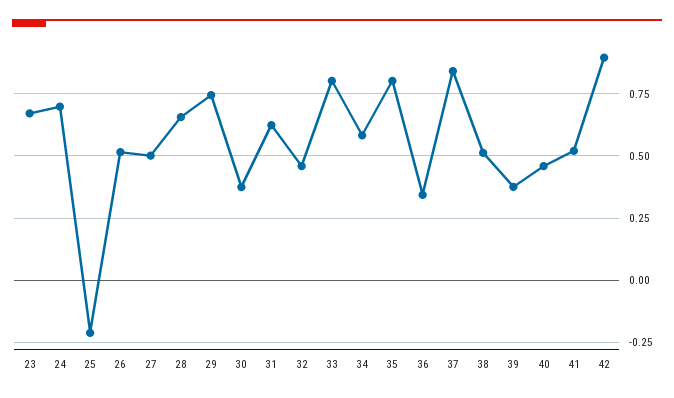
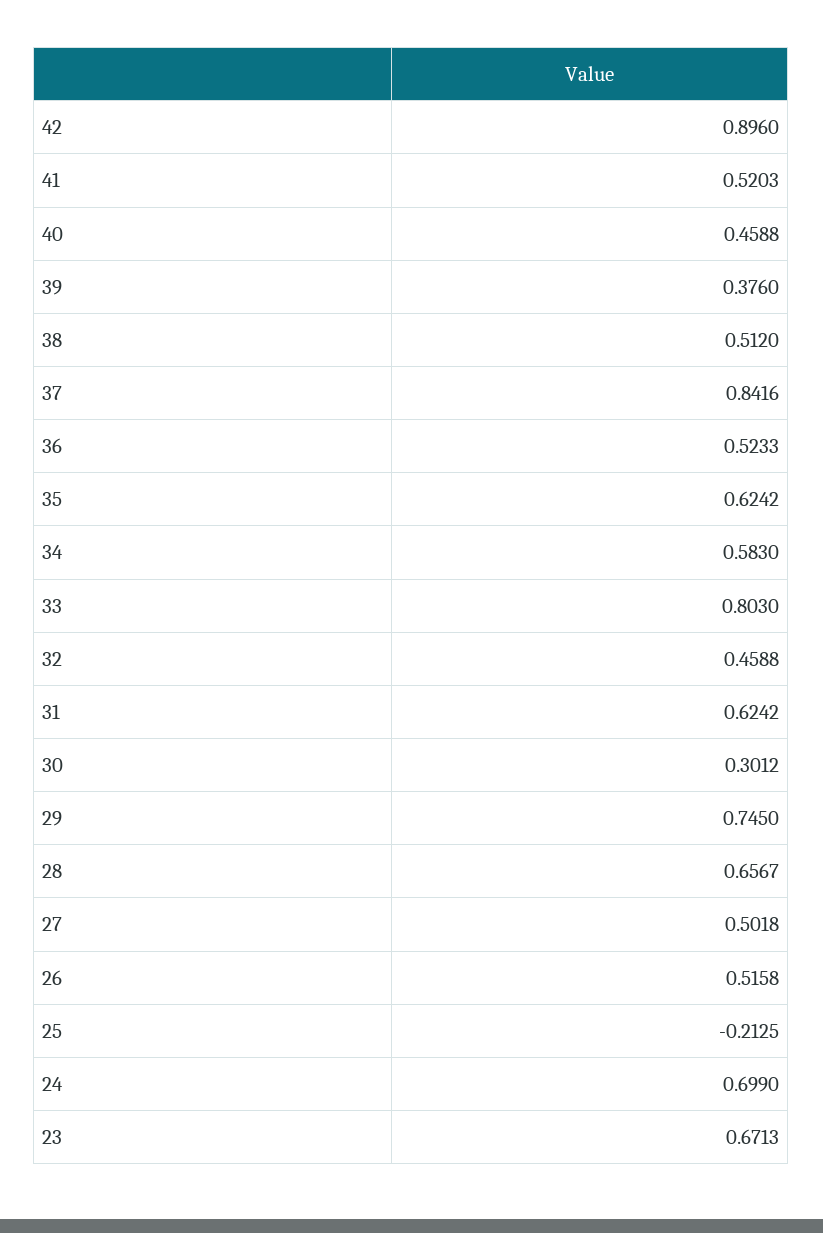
  {
    "23": 0.6713,
    "24": 0.699,
    "25": -0.2125,
    "26": 0.5158,
    "27": 0.5018,
    "28": 0.6567,
    "29": 0.745,
-   "30": 0.375,
+   "30": 0.3012,
    "31": 0.6242,
    "32": 0.4588,
    "33": 0.803,
    "34": 0.583,
-   "35": 0.8,
+   "35": 0.6242,
-   "36": 0.35,
+   "36": 0.5233,
    "37": 0.8416,
    "38": 0.512,
    "39": 0.376,
    "40": 0.4588,
    "41": 0.5203,
    "42": 0.896
  }

